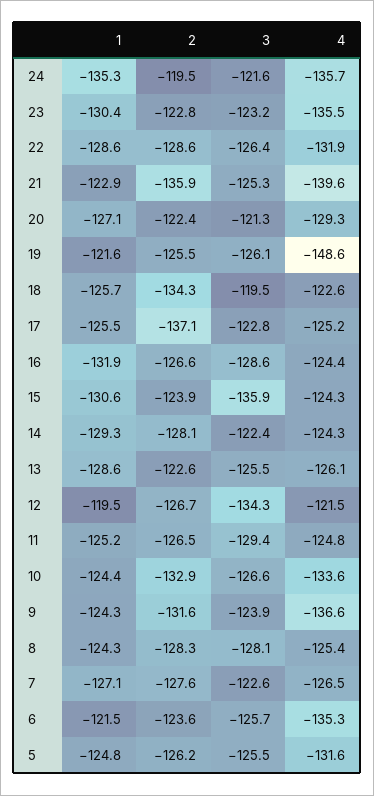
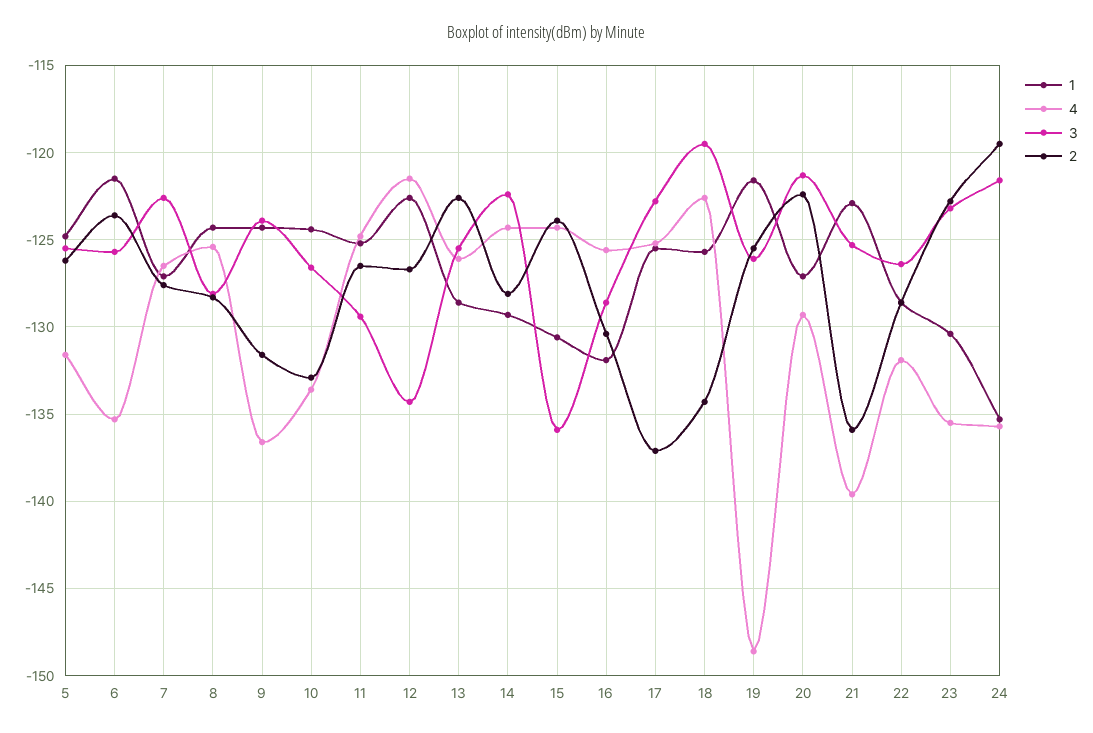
  {
    "1": {
      "24": -135.3,
      "23": -130.4,
      "22": -128.6,
      "21": -122.9,
      "20": -127.1,
      "19": -121.6,
      "18": -125.7,
      "17": -125.5,
      "16": -131.9,
      "15": -130.6,
      "14": -129.3,
      "13": -128.6,
-     "12": -119.5,
+     "12": -122.5,
      "11": -125.2,
      "10": -124.4,
      "9": -124.3,
      "8": -124.3,
      "7": -127.1,
      "6": -121.5,
      "5": -124.8
    },
    "2": {
      "24": -119.5,
      "23": -122.8,
      "22": -128.6,
      "21": -135.9,
      "20": -122.4,
      "19": -125.5,
      "18": -134.3,
      "17": -137.1,
-     "16": -126.6,
+     "16": -130.5,
      "15": -123.9,
      "14": -128.1,
      "13": -122.6,
      "12": -126.7,
      "11": -126.5,
      "10": -132.9,
      "9": -131.6,
      "8": -128.3,
      "7": -127.6,
      "6": -123.6,
      "5": -126.2
    },
    "3": {
      "24": -121.6,
      "23": -123.2,
      "22": -126.4,
      "21": -125.3,
      "20": -121.3,
      "19": -126.1,
      "18": -119.5,
      "17": -122.8,
      "16": -128.6,
      "15": -135.9,
      "14": -122.4,
      "13": -125.5,
      "12": -134.3,
      "11": -129.4,
      "10": -126.6,
      "9": -123.9,
      "8": -128.1,
      "7": -122.6,
      "6": -125.7,
      "5": -125.5
    },
    "4": {
      "24": -135.7,
      "23": -135.5,
      "22": -131.9,
      "21": -139.6,
      "20": -129.3,
      "19": -148.6,
      "18": -122.6,
      "17": -125.2,
-     "16": -124.4,
+     "16": -125.5,
      "15": -124.3,
      "14": -124.3,
      "13": -126.1,
      "12": -121.5,
      "11": -124.8,
      "10": -133.6,
      "9": -136.6,
      "8": -125.4,
      "7": -126.5,
      "6": -135.3,
      "5": -131.6
    }
  }

